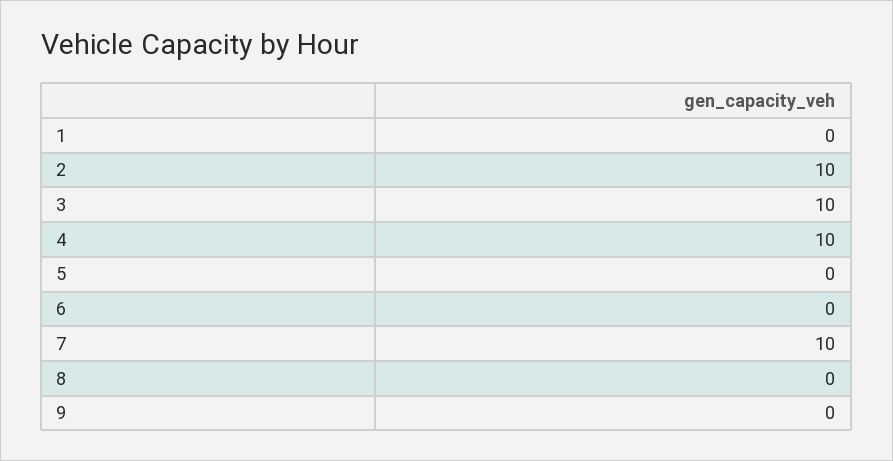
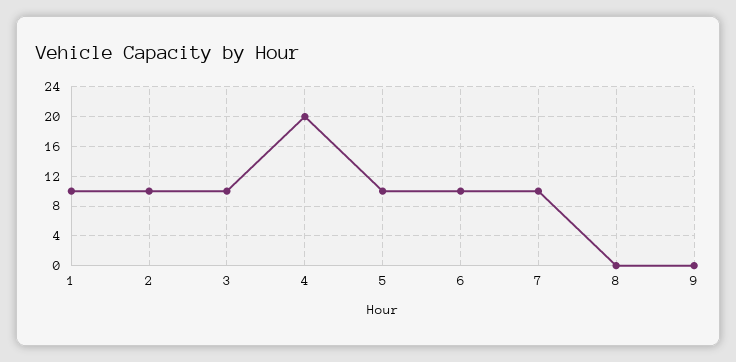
  {
-   "1": 0,
+   "1": 10,
    "2": 10,
    "3": 10,
-   "4": 10,
+   "4": 20,
-   "5": 0,
+   "5": 10,
-   "6": 0,
+   "6": 10,
    "7": 10,
    "8": 0,
    "9": 0
  }

